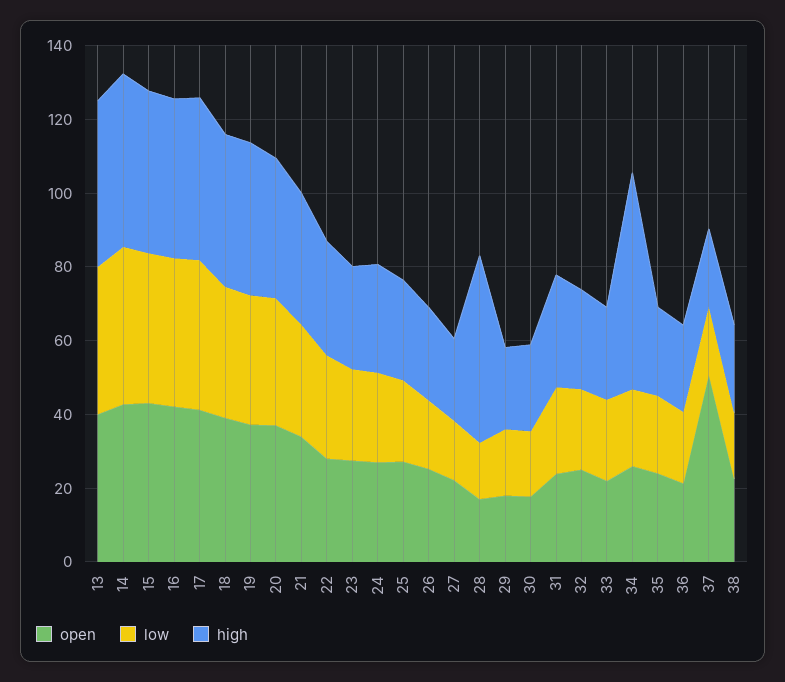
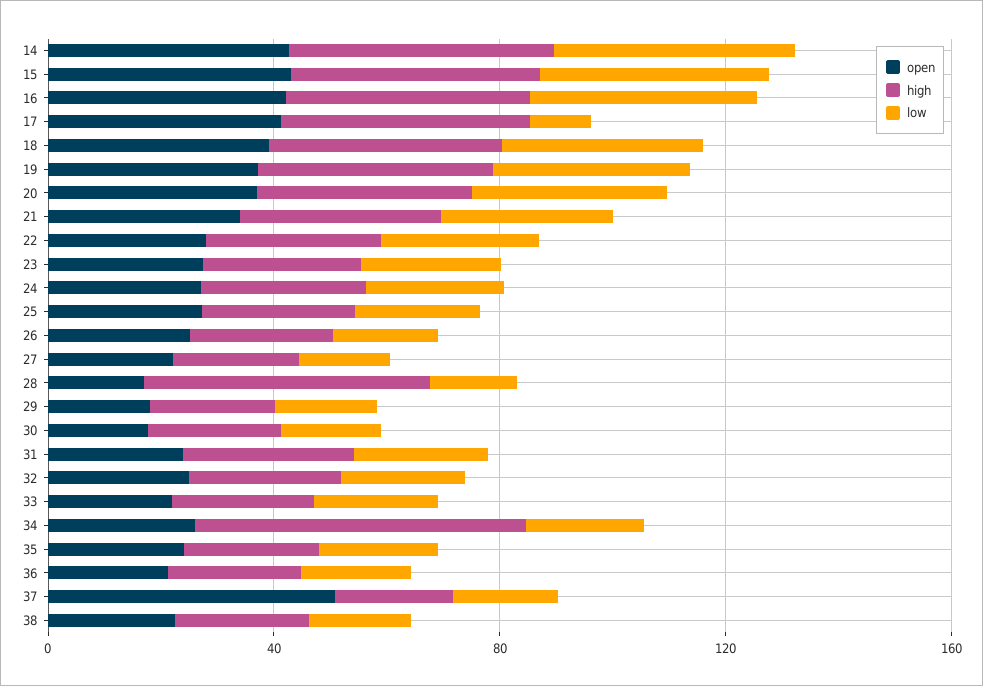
  {
    "open": {
-     "13": 40,
      "14": 45,
      "15": 45,
      "16": 40,
      "17": 40,
      "18": 40,
      "19": 35,
      "20": 35,
      "21": 35,
      "22": 30,
      "23": 30,
      "24": 25,
      "25": 25,
      "26": 25,
      "27": 20,
      "28": 15,
      "29": 20,
      "30": 20,
      "31": 25,
      "32": 25,
      "33": 20,
      "34": 25,
      "35": 25,
      "36": 20,
      "37": 50,
      "38": 25
    },
    "low": {
-     "13": 40,
      "14": 45,
      "15": 40,
      "16": 40,
-     "17": 40,
+     "17": 10,
      "18": 35,
      "19": 35,
      "20": 35,
      "21": 30,
      "22": 30,
      "23": 25,
      "24": 25,
      "25": 20,
      "26": 20,
      "27": 15,
      "28": 15,
      "29": 20,
      "30": 20,
      "31": 25,
      "32": 20,
      "33": 20,
      "34": 20,
      "35": 20,
      "36": 20,
      "37": 20,
      "38": 20
    },
    "high": {
-     "13": 45,
      "14": 45,
      "15": 45,
      "16": 45,
      "17": 45,
      "18": 40,
      "19": 40,
      "20": 40,
      "21": 35,
      "22": 30,
      "23": 30,
      "24": 30,
      "25": 25,
      "26": 25,
      "27": 20,
      "28": 50,
      "29": 20,
      "30": 25,
      "31": 30,
      "32": 25,
      "33": 25,
      "34": 60,
      "35": 25,
      "36": 25,
      "37": 20,
      "38": 25
    }
  }

